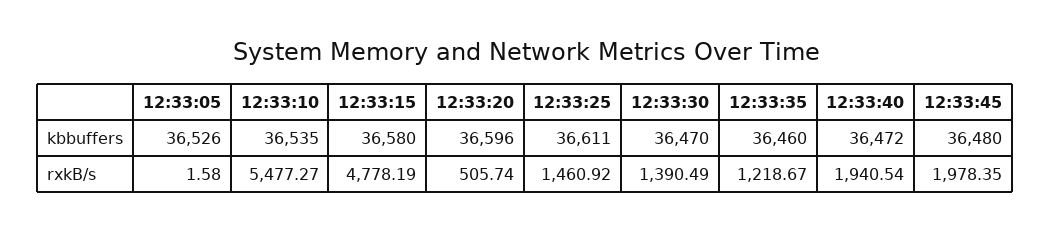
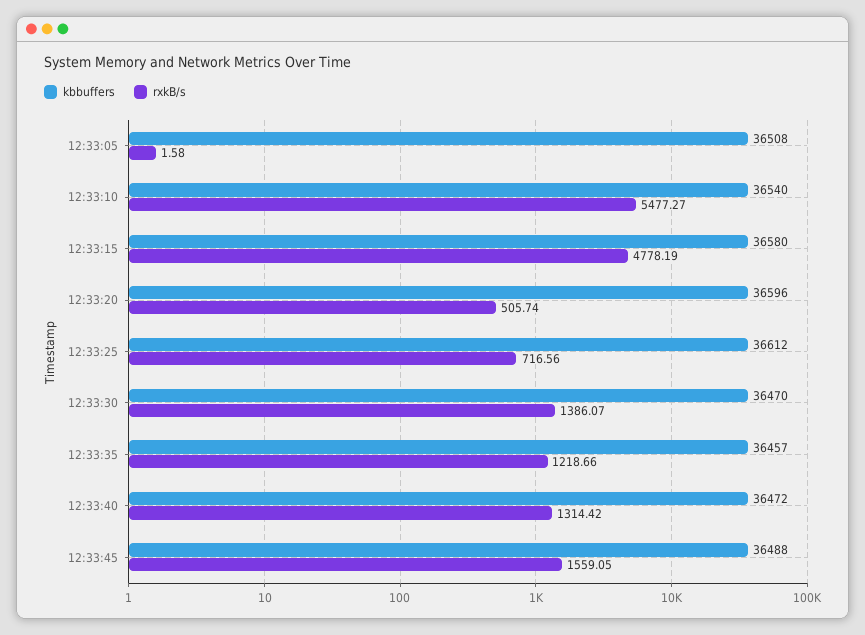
  {
    "kbbuffers": {
-     "12:33:05": 36526,
+     "12:33:05": 36508,
-     "12:33:10": 36535,
+     "12:33:10": 36540,
      "12:33:15": 36580,
      "12:33:20": 36596,
-     "12:33:25": 36611,
+     "12:33:25": 36612,
      "12:33:30": 36470,
-     "12:33:35": 36460,
+     "12:33:35": 36457,
      "12:33:40": 36472,
-     "12:33:45": 36480
+     "12:33:45": 36488
    },
    "rxkB/s": {
      "12:33:05": 1.58,
      "12:33:10": 5477.27,
      "12:33:15": 4778.19,
      "12:33:20": 505.74,
-     "12:33:25": 1460.92,
+     "12:33:25": 716.56,
-     "12:33:30": 1390.49,
+     "12:33:30": 1386.07,
-     "12:33:35": 1218.67,
+     "12:33:35": 1218.66,
-     "12:33:40": 1940.54,
+     "12:33:40": 1314.42,
-     "12:33:45": 1978.35
+     "12:33:45": 1559.05
    }
  }

